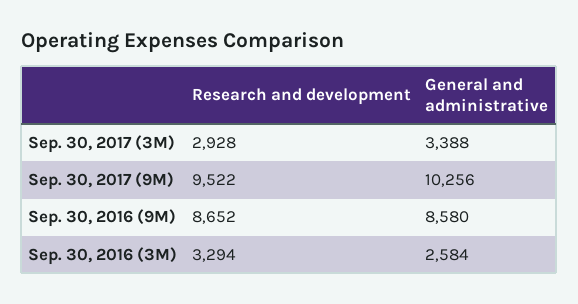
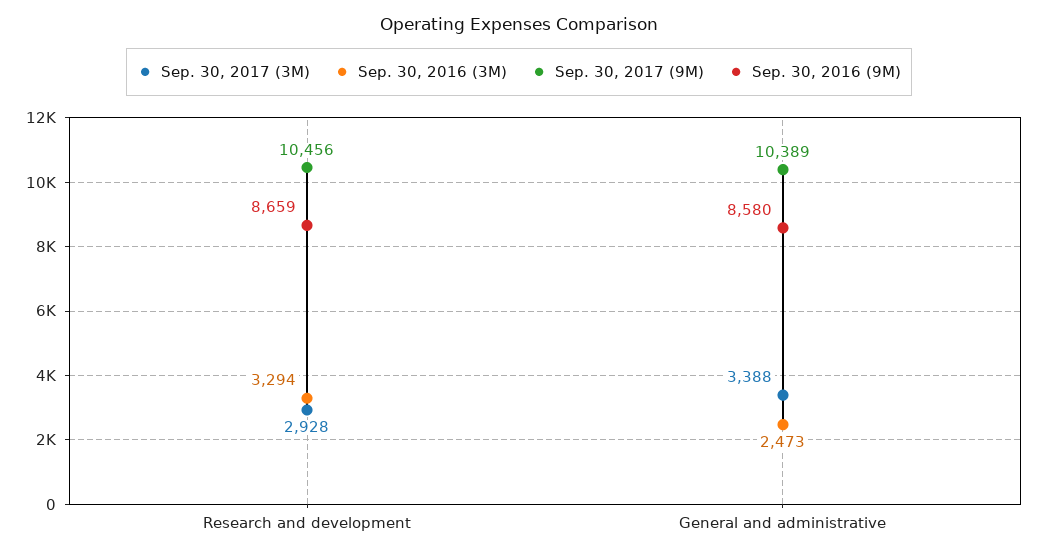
  {
    "Sep. 30, 2017 (3M)": {
      "Research and development": 2928,
      "General and administrative": 3388
    },
    "Sep. 30, 2017 (9M)": {
-     "Research and development": 9522,
+     "Research and development": 10456,
-     "General and administrative": 10256
+     "General and administrative": 10389
    },
    "Sep. 30, 2016 (9M)": {
-     "Research and development": 8652,
+     "Research and development": 8659,
      "General and administrative": 8580
    },
    "Sep. 30, 2016 (3M)": {
      "Research and development": 3294,
-     "General and administrative": 2584
+     "General and administrative": 2473
    }
  }

